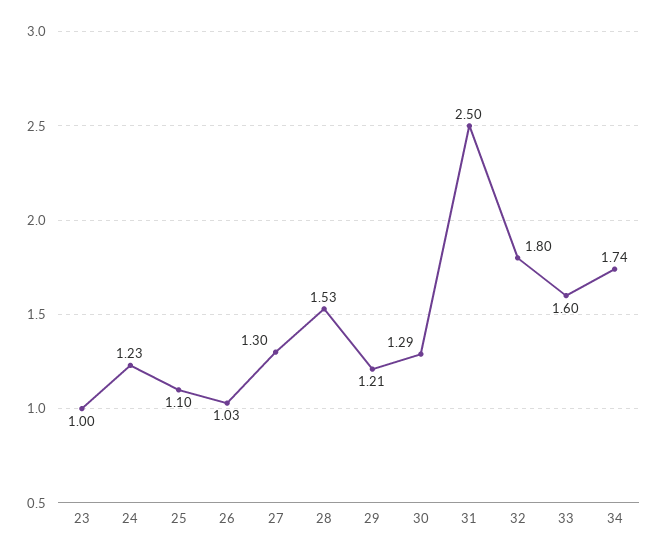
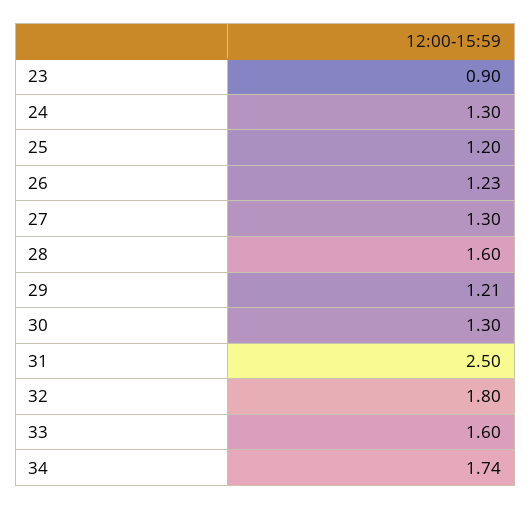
  {
-   "23": 1,
+   "23": 0.9,
-   "24": 1.23,
+   "24": 1.3,
-   "25": 1.1,
+   "25": 1.2,
-   "26": 1.03,
+   "26": 1.23,
    "27": 1.3,
-   "28": 1.53,
+   "28": 1.6,
    "29": 1.21,
-   "30": 1.29,
+   "30": 1.3,
    "31": 2.5,
    "32": 1.8,
    "33": 1.6,
    "34": 1.74
  }

